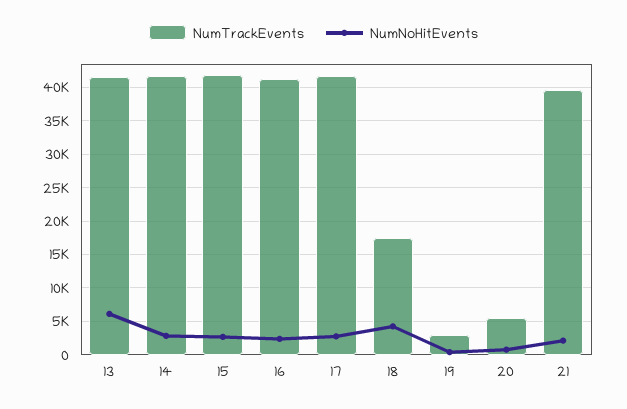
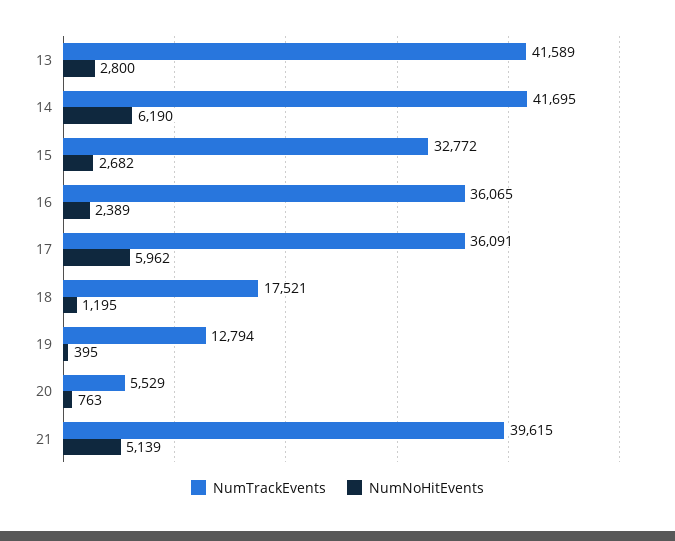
  {
    "NumTrackEvents": {
      "13": 41589,
      "14": 41695,
-     "15": 42000,
+     "15": 32772,
-     "16": 41000,
+     "16": 36065,
-     "17": 42000,
+     "17": 36091,
      "18": 17521,
-     "19": 3000,
+     "19": 12794,
      "20": 5529,
      "21": 39615
    },
    "NumNoHitEvents": {
-     "13": 6000,
+     "13": 2800,
-     "14": 3000,
+     "14": 6190,
      "15": 2682,
      "16": 2389,
-     "17": 3000,
+     "17": 5962,
-     "18": 4000,
+     "18": 1195,
      "19": 395,
      "20": 763,
-     "21": 2000
+     "21": 5139
    }
  }

